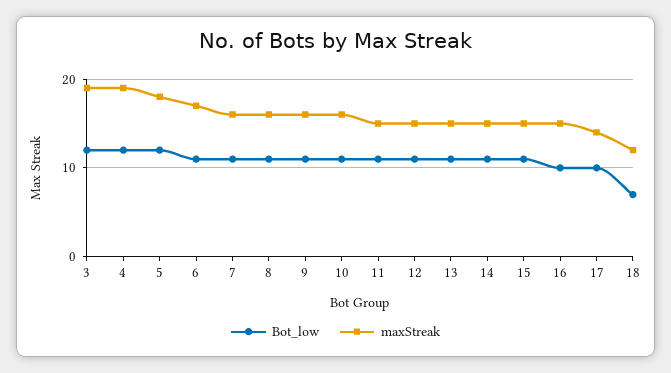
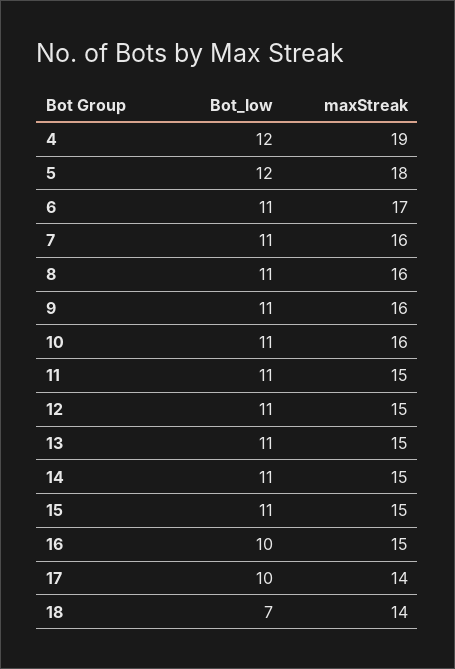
  {
    "Bot_low": {
-     "3": 12,
      "4": 12,
      "5": 12,
      "6": 11,
      "7": 11,
      "8": 11,
      "9": 11,
      "10": 11,
      "11": 11,
      "12": 11,
      "13": 11,
      "14": 11,
      "15": 11,
      "16": 10,
      "17": 10,
      "18": 7
    },
    "maxStreak": {
-     "3": 19,
      "4": 19,
      "5": 18,
      "6": 17,
      "7": 16,
      "8": 16,
      "9": 16,
      "10": 16,
      "11": 15,
      "12": 15,
      "13": 15,
      "14": 15,
      "15": 15,
      "16": 15,
      "17": 14,
-     "18": 12
+     "18": 14
    }
  }

